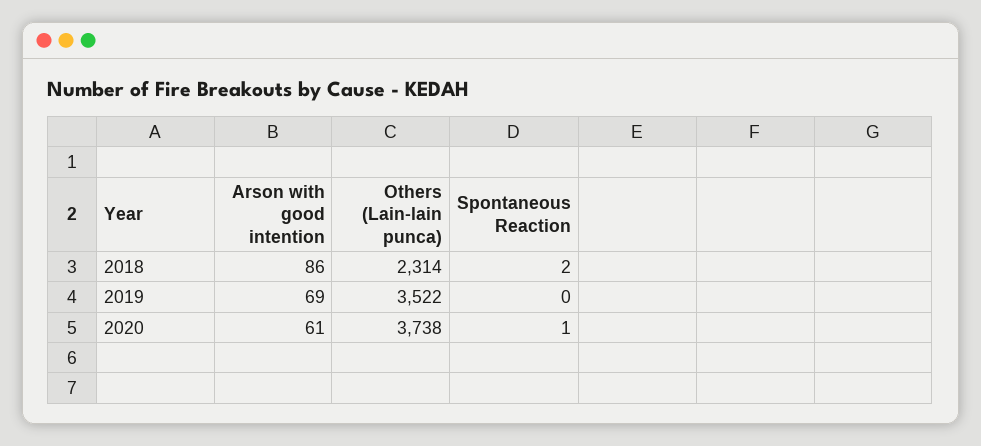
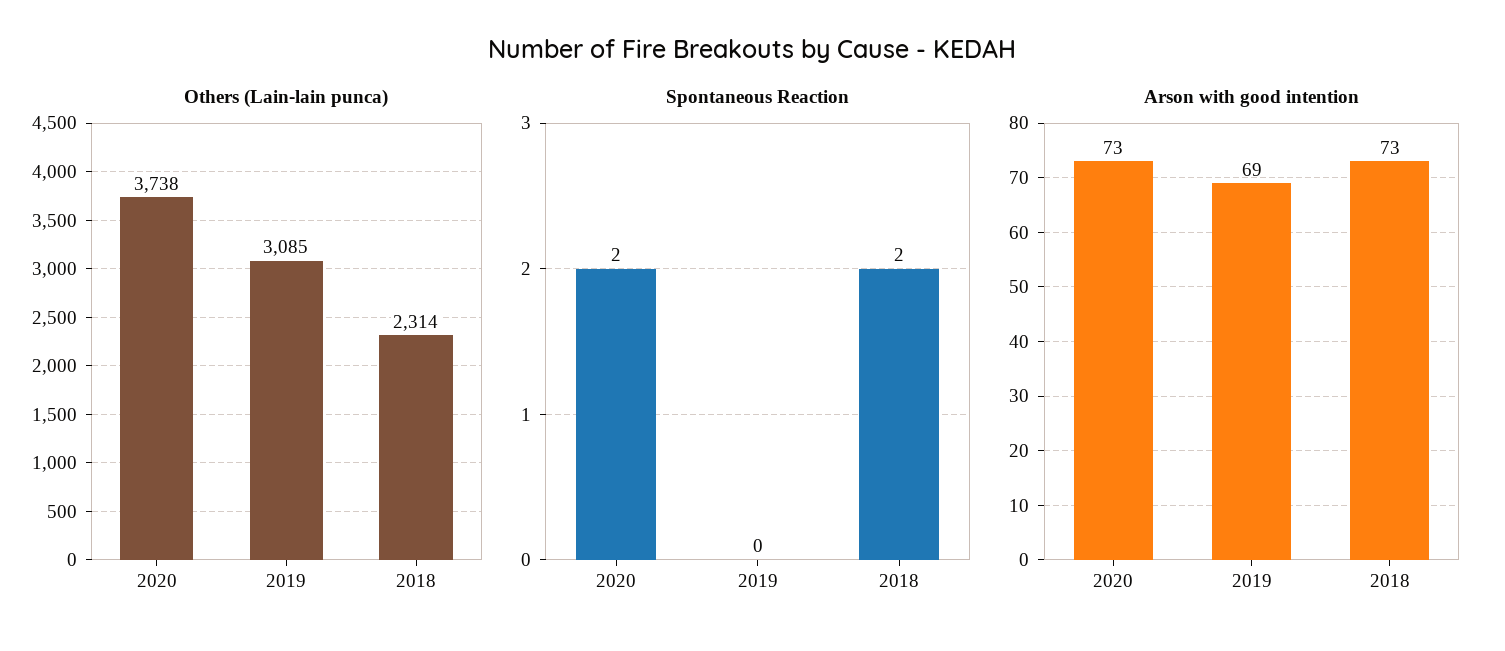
  {
    "Arson with good intention": {
-     "2018": 86,
+     "2018": 73,
      "2019": 69,
-     "2020": 61
+     "2020": 73
    },
    "Others (Lain-lain punca)": {
      "2018": 2314,
-     "2019": 3522,
+     "2019": 3085,
      "2020": 3738
    },
    "Spontaneous Reaction": {
      "2018": 2,
      "2019": 0,
-     "2020": 1
+     "2020": 2
    }
  }

